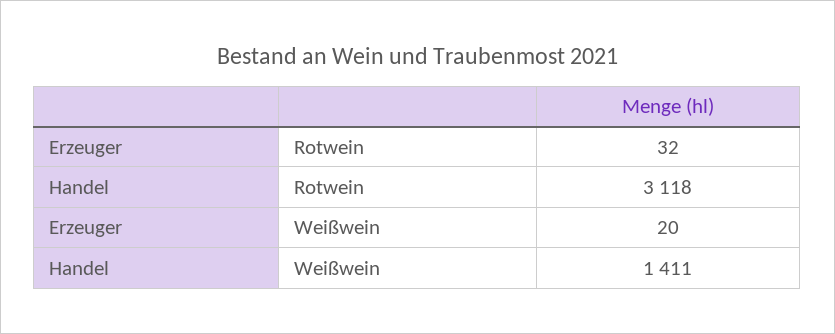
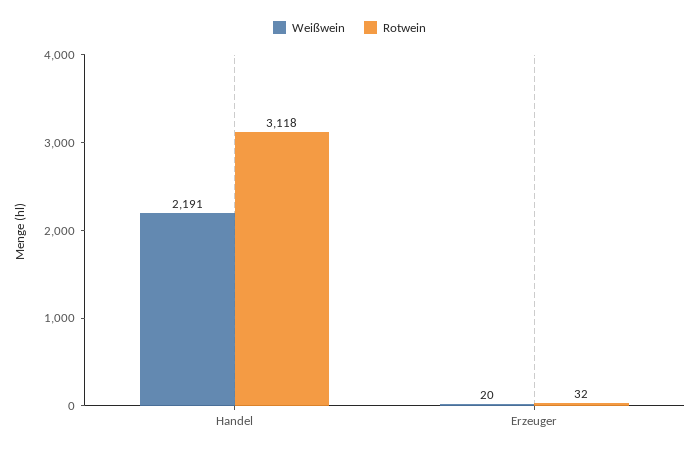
  {
    "Rotwein": {
      "Erzeuger": 32,
      "Handel": 3118
    },
    "Weißwein": {
      "Erzeuger": 20,
-     "Handel": 1411
+     "Handel": 2191
    }
  }

